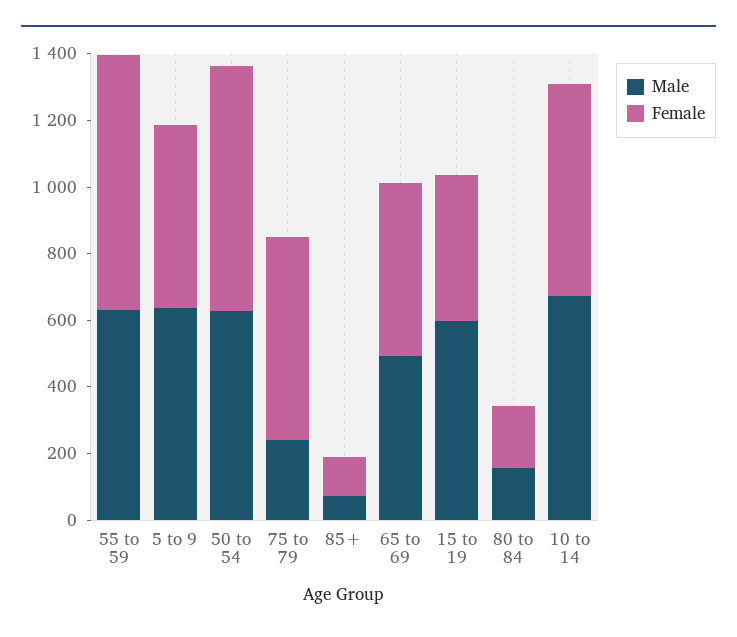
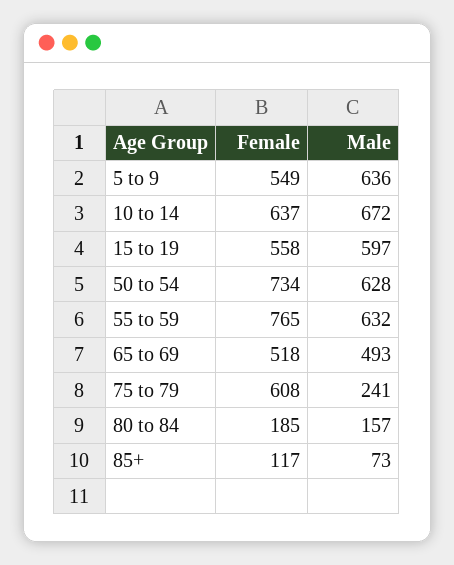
  {
    "Male": {
      "55 to 59": 632,
      "5 to 9": 636,
      "50 to 54": 628,
      "75 to 79": 241,
      "85+": 73,
      "65 to 69": 493,
      "15 to 19": 597,
      "80 to 84": 157,
      "10 to 14": 672
    },
    "Female": {
      "55 to 59": 765,
      "5 to 9": 549,
      "50 to 54": 734,
      "75 to 79": 608,
      "85+": 117,
      "65 to 69": 518,
-     "15 to 19": 450,
+     "15 to 19": 558,
      "80 to 84": 185,
      "10 to 14": 637
    }
  }

